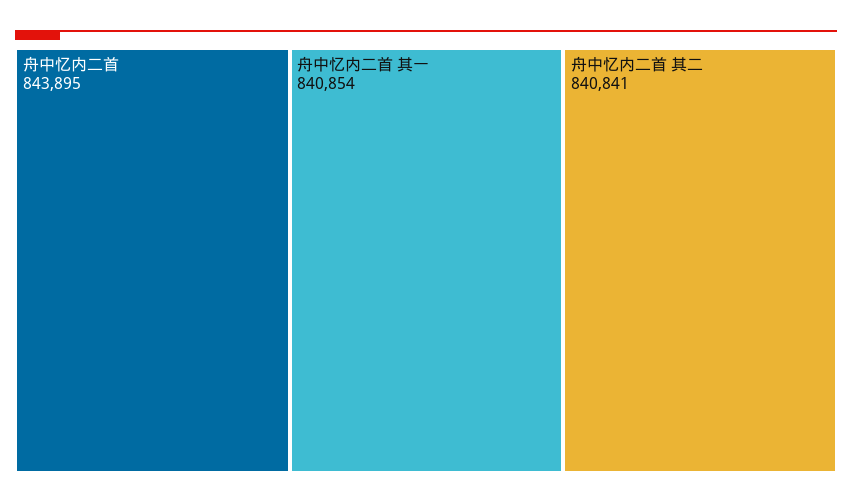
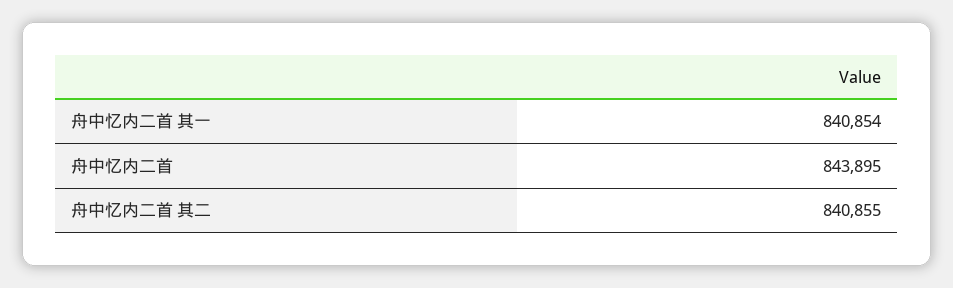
  {
    "舟中忆内二首": 843895,
    "舟中忆内二首 其一": 840854,
-   "舟中忆内二首 其二": 840841
+   "舟中忆内二首 其二": 840855
  }

